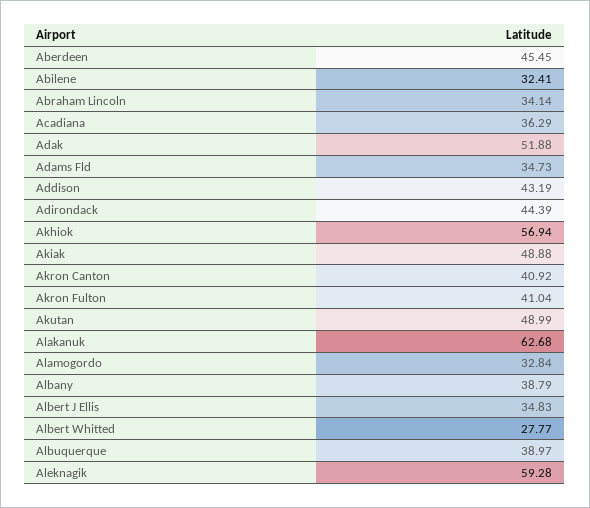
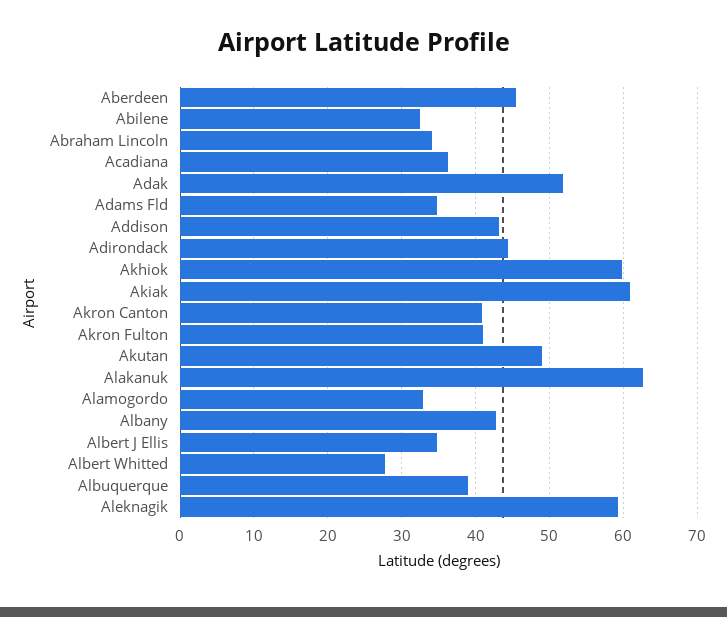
  {
    "Aberdeen": 45.45,
    "Abilene": 32.41,
    "Abraham Lincoln": 34.14,
    "Acadiana": 36.29,
    "Adak": 51.88,
    "Adams Fld": 34.73,
    "Addison": 43.19,
    "Adirondack": 44.39,
-   "Akhiok": 56.94,
+   "Akhiok": 60,
-   "Akiak": 48.88,
+   "Akiak": 61,
    "Akron Canton": 40.92,
    "Akron Fulton": 41.04,
    "Akutan": 48.99,
    "Alakanuk": 62.68,
    "Alamogordo": 32.84,
-   "Albany": 38.79,
+   "Albany": 43,
    "Albert J Ellis": 34.83,
    "Albert Whitted": 27.77,
    "Albuquerque": 38.97,
    "Aleknagik": 59.28
  }

